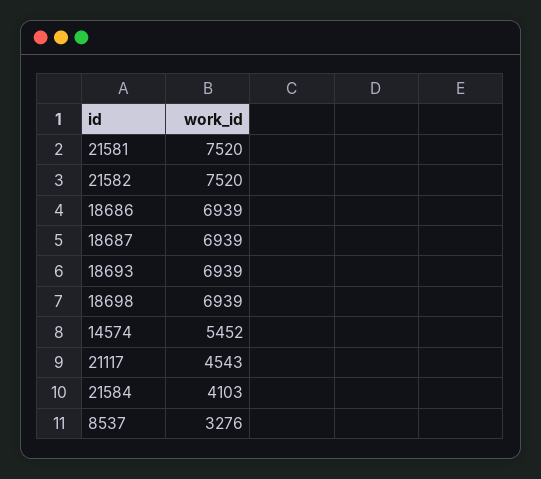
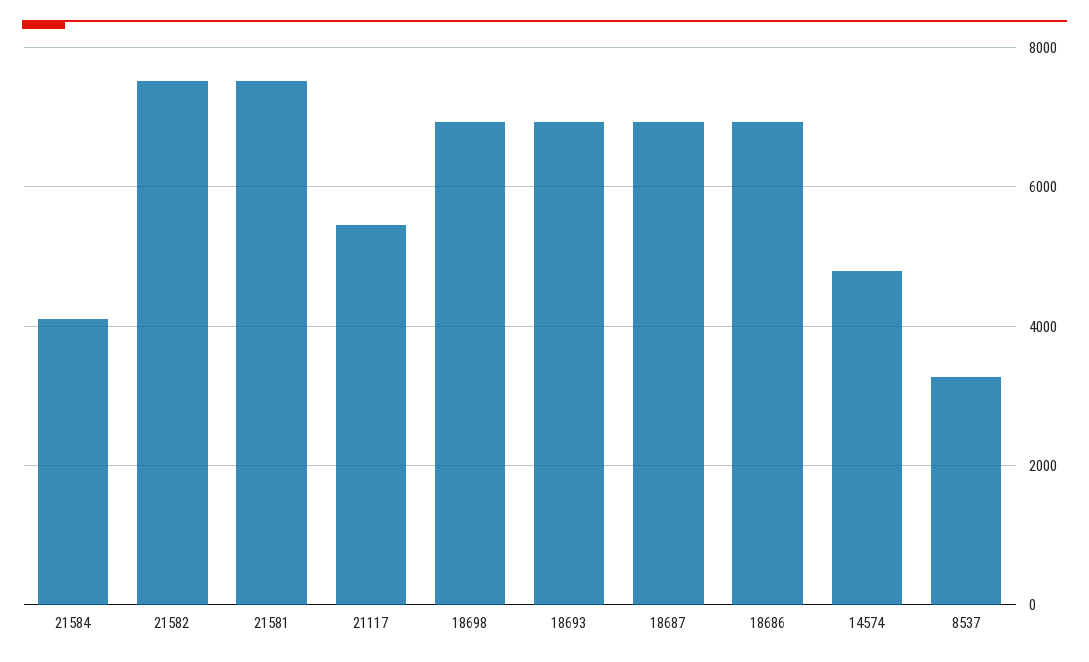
  {
    "21581": 7520,
    "21582": 7520,
    "18686": 6939,
    "18687": 6939,
    "18693": 6939,
    "18698": 6939,
-   "14574": 5452,
+   "14574": 4800,
-   "21117": 4543,
+   "21117": 5400,
    "21584": 4103,
    "8537": 3276
  }

